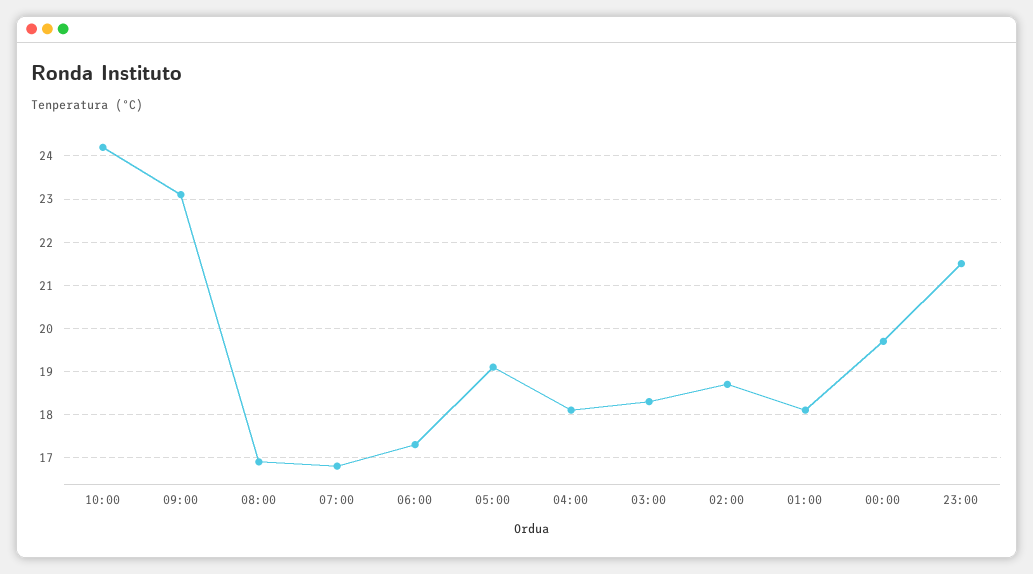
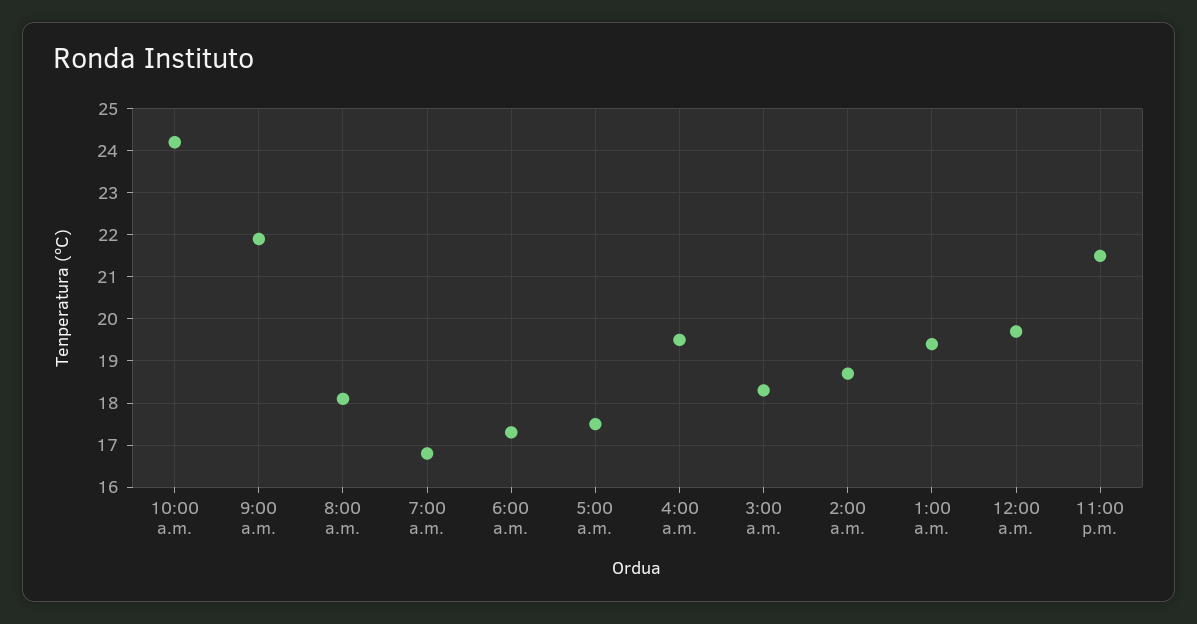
  {
    "10:00": 24,
-   "09:00": 23,
+   "09:00": 22,
-   "08:00": 17,
+   "08:00": 18,
    "07:00": 17,
    "06:00": 17.5,
-   "05:00": 19,
+   "05:00": 17.5,
-   "04:00": 18,
+   "04:00": 19.5,
    "03:00": 18.5,
    "02:00": 18.5,
-   "01:00": 18,
+   "01:00": 19.5,
    "00:00": 19.5,
    "23:00": 21.5
  }

